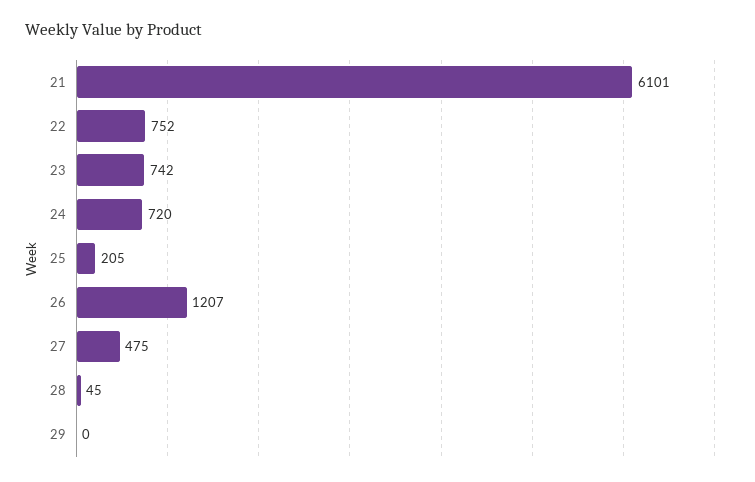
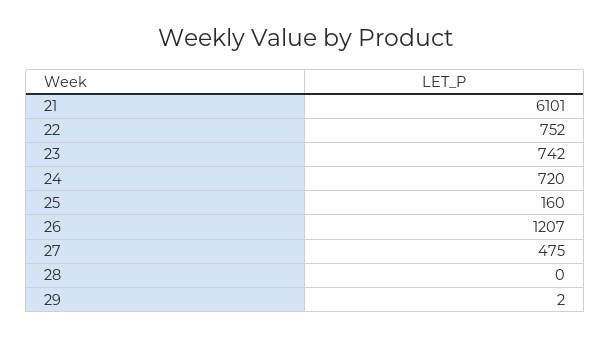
  {
    "21": 6101,
    "22": 752,
    "23": 742,
    "24": 720,
-   "25": 205,
+   "25": 160,
    "26": 1207,
    "27": 475,
-   "28": 45,
+   "28": 0,
-   "29": 0
+   "29": 2
  }

